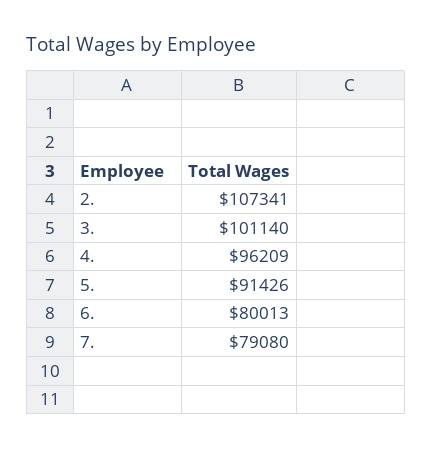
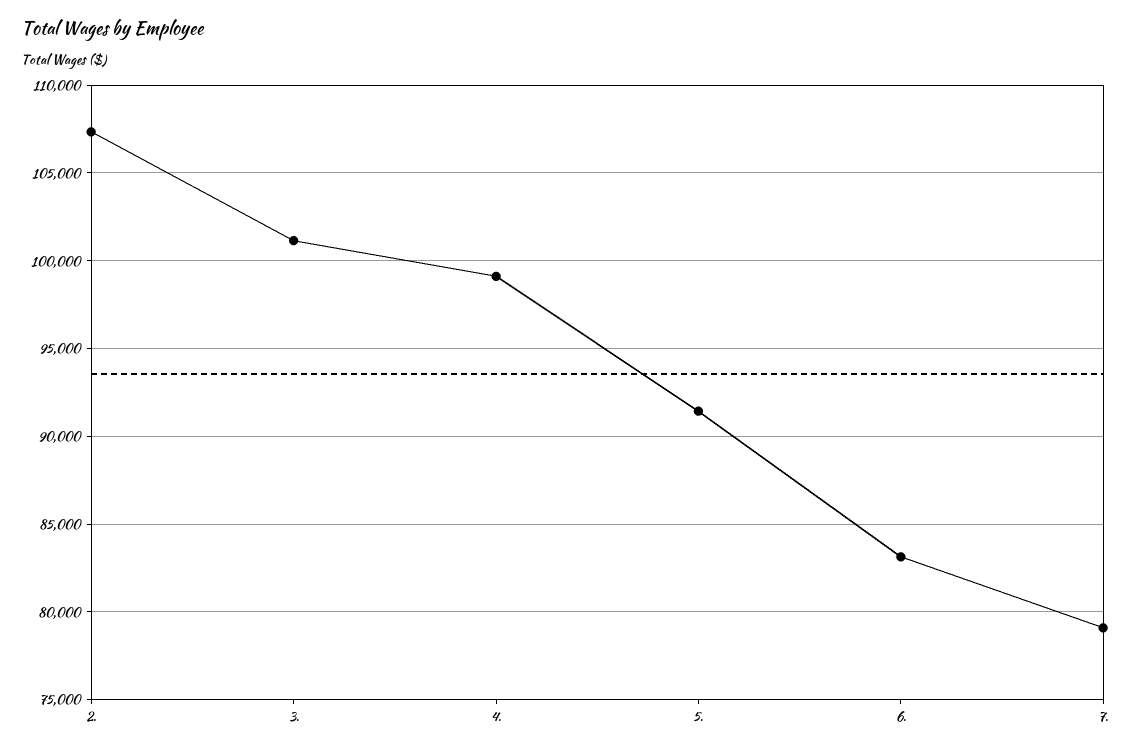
  {
    "2.": 107341,
    "3.": 101140,
-   "4.": 96209,
+   "4.": 99000,
    "5.": 91426,
-   "6.": 80013,
+   "6.": 83000,
    "7.": 79080
  }

